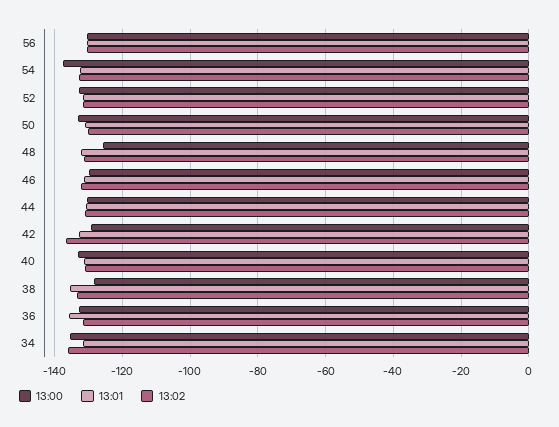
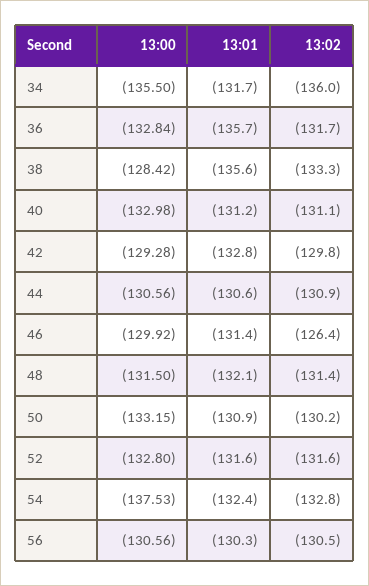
  {
    "13:00": {
      "56": -130.56,
      "54": -137.53,
      "52": -132.8,
      "50": -133.15,
-     "48": -126,
+     "48": -131.5,
      "46": -129.92,
      "44": -130.56,
      "42": -129.28,
      "40": -132.98,
      "38": -128.42,
      "36": -132.84,
      "34": -135.5
    },
    "13:01": {
      "56": -130.3,
      "54": -132.4,
      "52": -131.6,
      "50": -130.9,
      "48": -132.1,
      "46": -131.4,
      "44": -130.6,
      "42": -132.8,
      "40": -131.2,
      "38": -135.6,
      "36": -135.7,
      "34": -131.7
    },
    "13:02": {
      "56": -130.5,
      "54": -132.8,
      "52": -131.6,
      "50": -130.2,
      "48": -131.4,
-     "46": -132,
+     "46": -126.4,
      "44": -130.9,
-     "42": -136,
+     "42": -129.8,
      "40": -131.1,
      "38": -133.3,
      "36": -131.7,
      "34": -136
    }
  }

